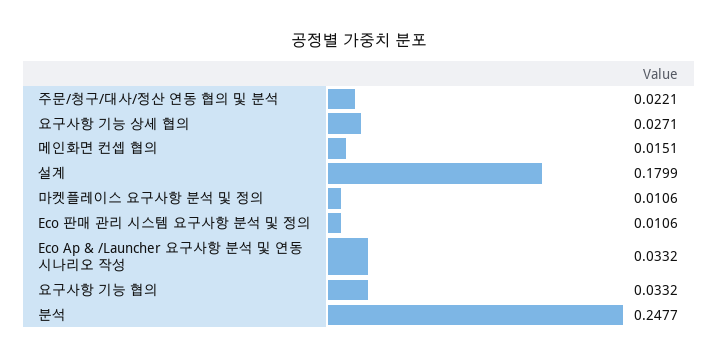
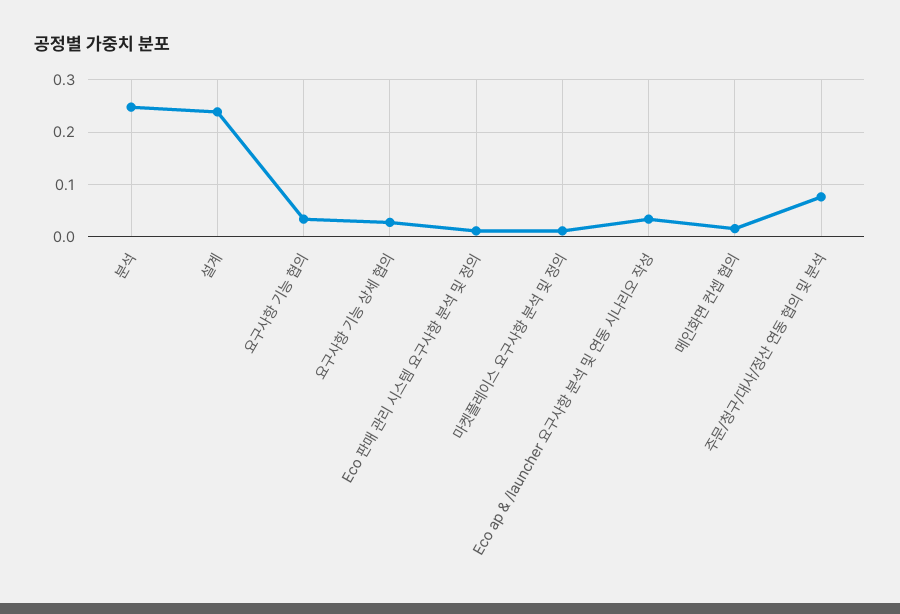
  {
-   "주문/청구/대사/정산 연동 협의 및 분석": 0.0221,
+   "주문/청구/대사/정산 연동 협의 및 분석": 0.08,
    "요구사항 기능 상세 협의": 0.0271,
    "메인화면 컨셉 협의": 0.0151,
-   "설계": 0.1799,
+   "설계": 0.24,
    "마켓플레이스 요구사항 분석 및 정의": 0.0106,
    "Eco 판매 관리 시스템 요구사항 분석 및 정의": 0.0106,
    "Eco Ap & /Launcher 요구사항 분석 및 연동 시나리오 작성": 0.0332,
    "요구사항 기능 협의": 0.0332,
    "분석": 0.2477
  }

